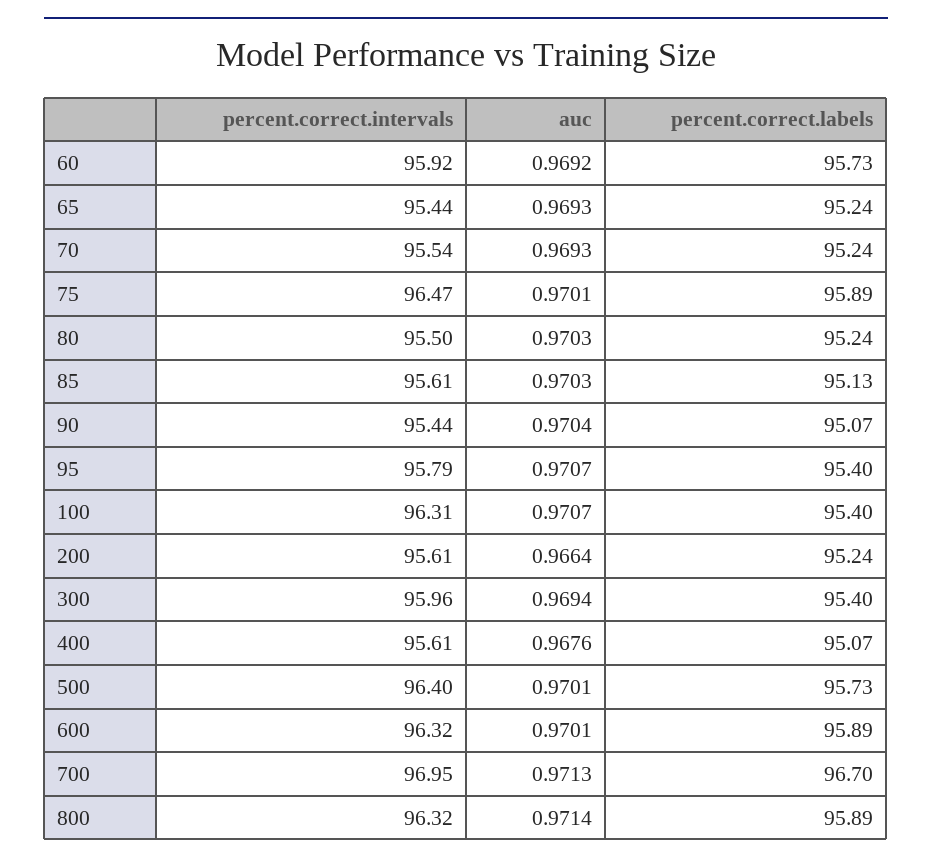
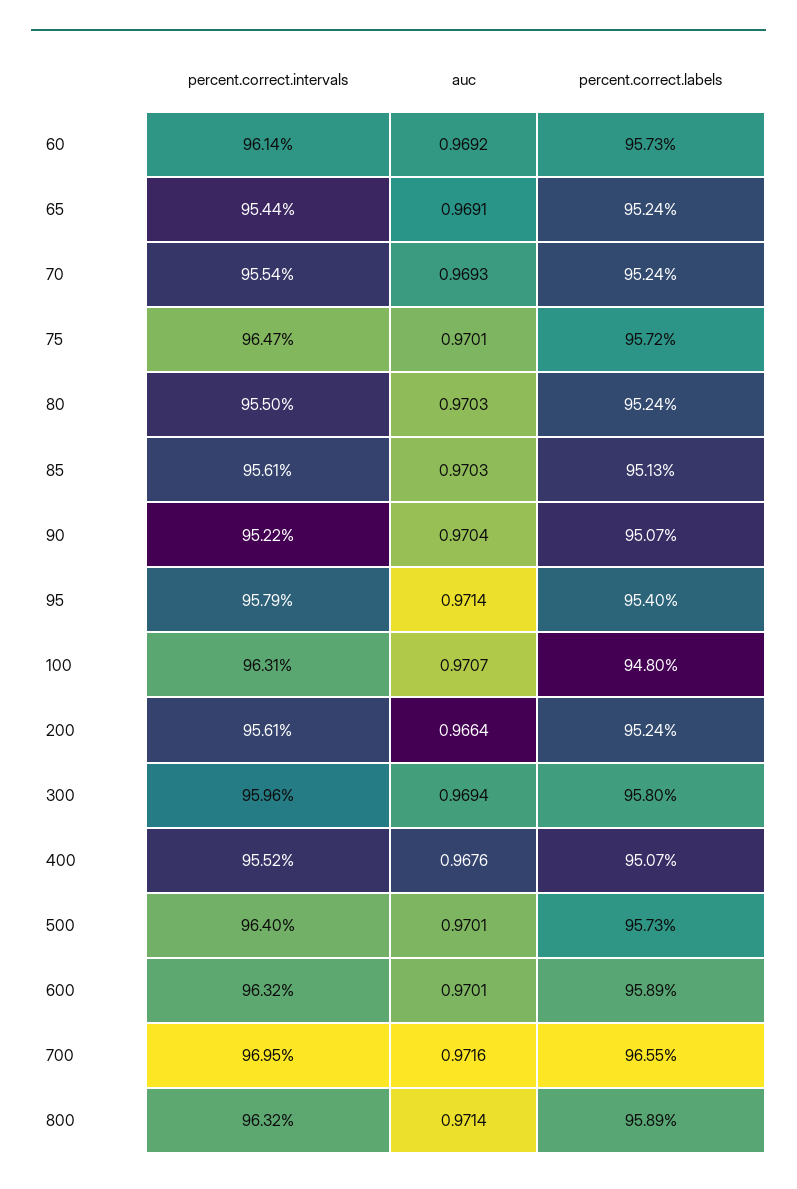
  {
    "percent.correct.intervals": {
-     "60": 95.92,
+     "60": 96.14,
      "65": 95.44,
      "70": 95.54,
      "75": 96.47,
      "80": 95.5,
      "85": 95.61,
-     "90": 95.44,
+     "90": 95.22,
      "95": 95.79,
      "100": 96.31,
      "200": 95.61,
      "300": 95.96,
-     "400": 95.61,
+     "400": 95.52,
      "500": 96.4,
      "600": 96.32,
      "700": 96.95,
      "800": 96.32
    },
    "auc": {
      "60": 0.9692,
-     "65": 0.9693,
+     "65": 0.9691,
      "70": 0.9693,
      "75": 0.9701,
      "80": 0.9703,
      "85": 0.9703,
      "90": 0.9704,
-     "95": 0.9707,
+     "95": 0.9714,
      "100": 0.9707,
      "200": 0.9664,
      "300": 0.9694,
      "400": 0.9676,
      "500": 0.9701,
      "600": 0.9701,
-     "700": 0.9713,
+     "700": 0.9716,
      "800": 0.9714
    },
    "percent.correct.labels": {
      "60": 95.73,
      "65": 95.24,
      "70": 95.24,
-     "75": 95.89,
+     "75": 95.72,
      "80": 95.24,
      "85": 95.13,
      "90": 95.07,
      "95": 95.4,
-     "100": 95.4,
+     "100": 94.8,
      "200": 95.24,
-     "300": 95.4,
+     "300": 95.8,
      "400": 95.07,
      "500": 95.73,
      "600": 95.89,
-     "700": 96.7,
+     "700": 96.55,
      "800": 95.89
    }
  }

